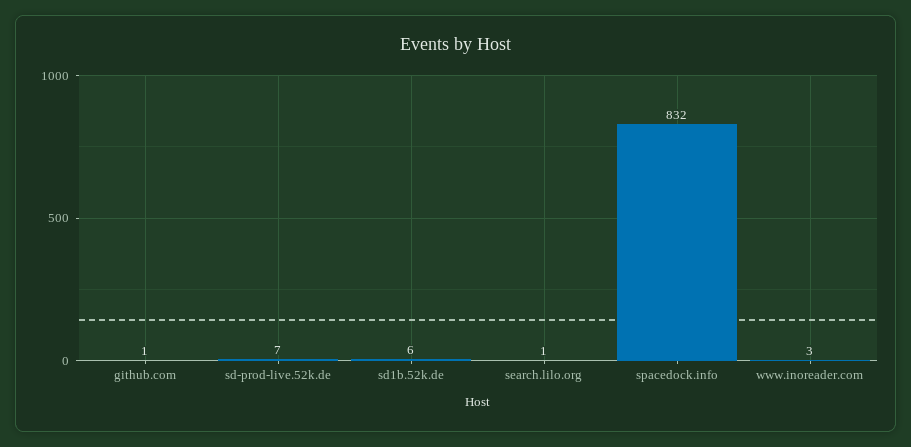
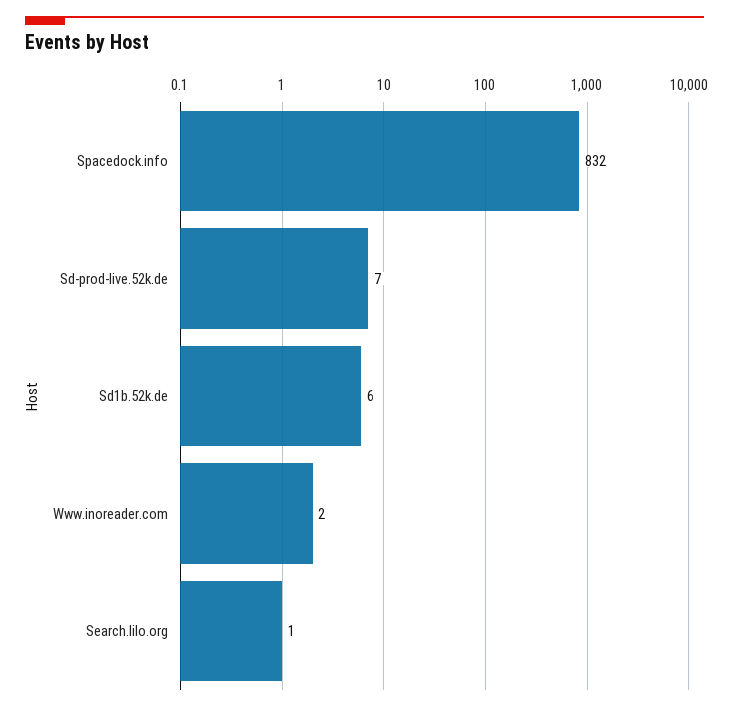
  {
-   "github.com": 1,
    "sd-prod-live.52k.de": 7,
    "sd1b.52k.de": 6,
    "search.lilo.org": 1,
    "spacedock.info": 832,
-   "www.inoreader.com": 3
+   "www.inoreader.com": 2
  }

